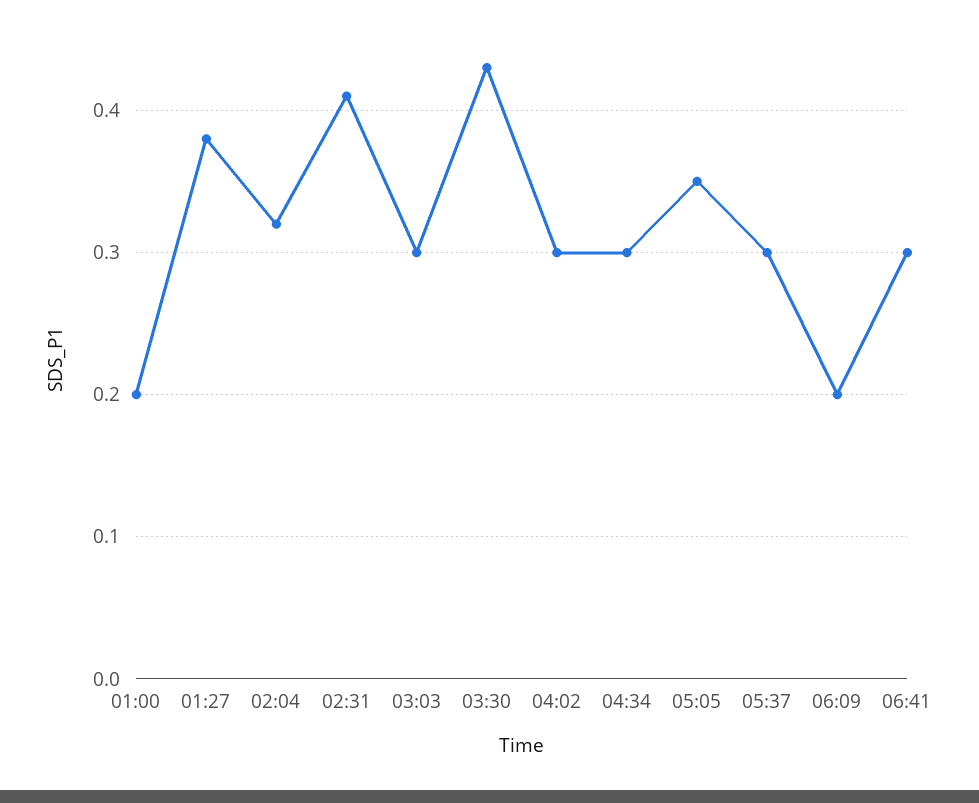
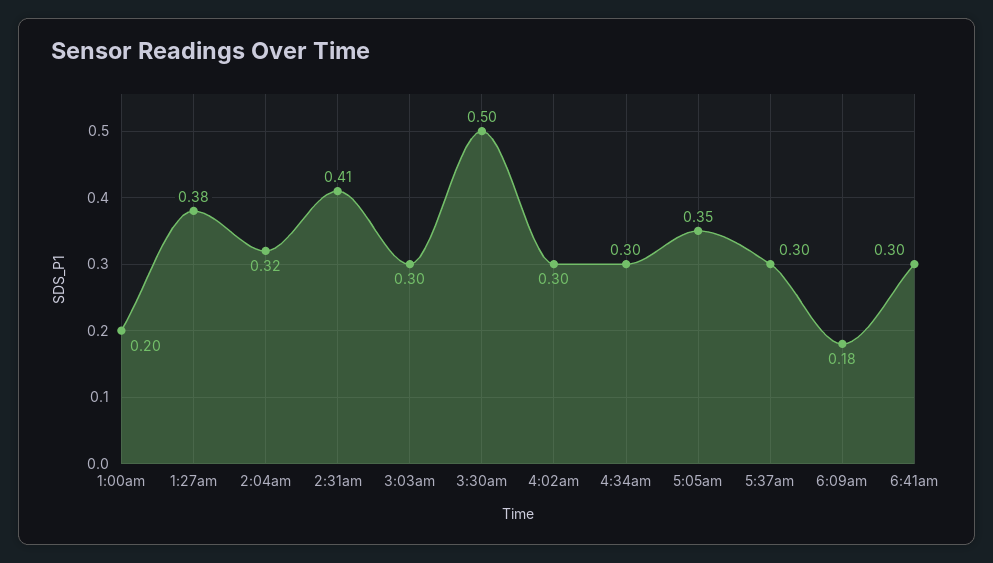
  {
    "01:00": 0.2,
    "01:27": 0.38,
    "02:04": 0.32,
    "02:31": 0.41,
    "03:03": 0.3,
-   "03:30": 0.43,
+   "03:30": 0.5,
    "04:02": 0.3,
    "04:34": 0.3,
    "05:05": 0.35,
    "05:37": 0.3,
-   "06:09": 0.2,
+   "06:09": 0.18,
    "06:41": 0.3
  }

